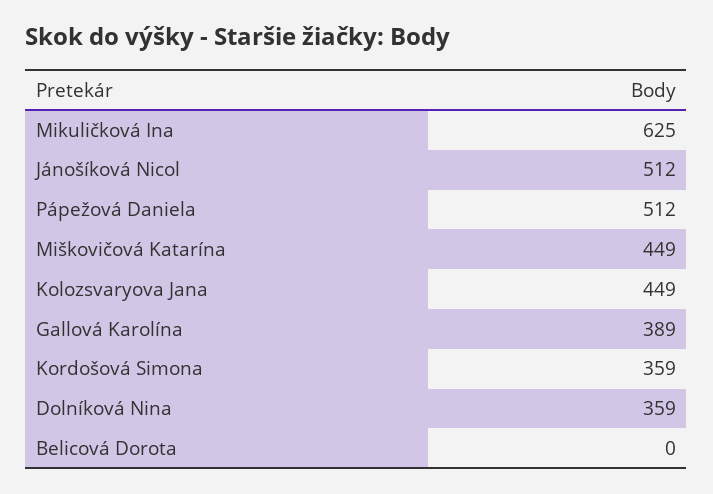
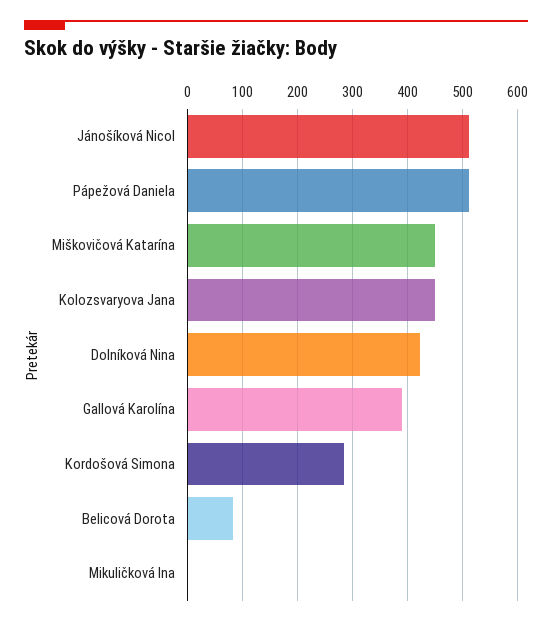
  {
-   "Mikuličková Ina": 625,
+   "Mikuličková Ina": 0,
    "Jánošíková Nicol": 512,
    "Pápežová Daniela": 512,
    "Miškovičová Katarína": 449,
    "Kolozsvaryova Jana": 449,
    "Gallová Karolína": 389,
-   "Kordošová Simona": 359,
+   "Kordošová Simona": 280,
-   "Dolníková Nina": 359,
+   "Dolníková Nina": 420,
-   "Belicová Dorota": 0
+   "Belicová Dorota": 80
  }

